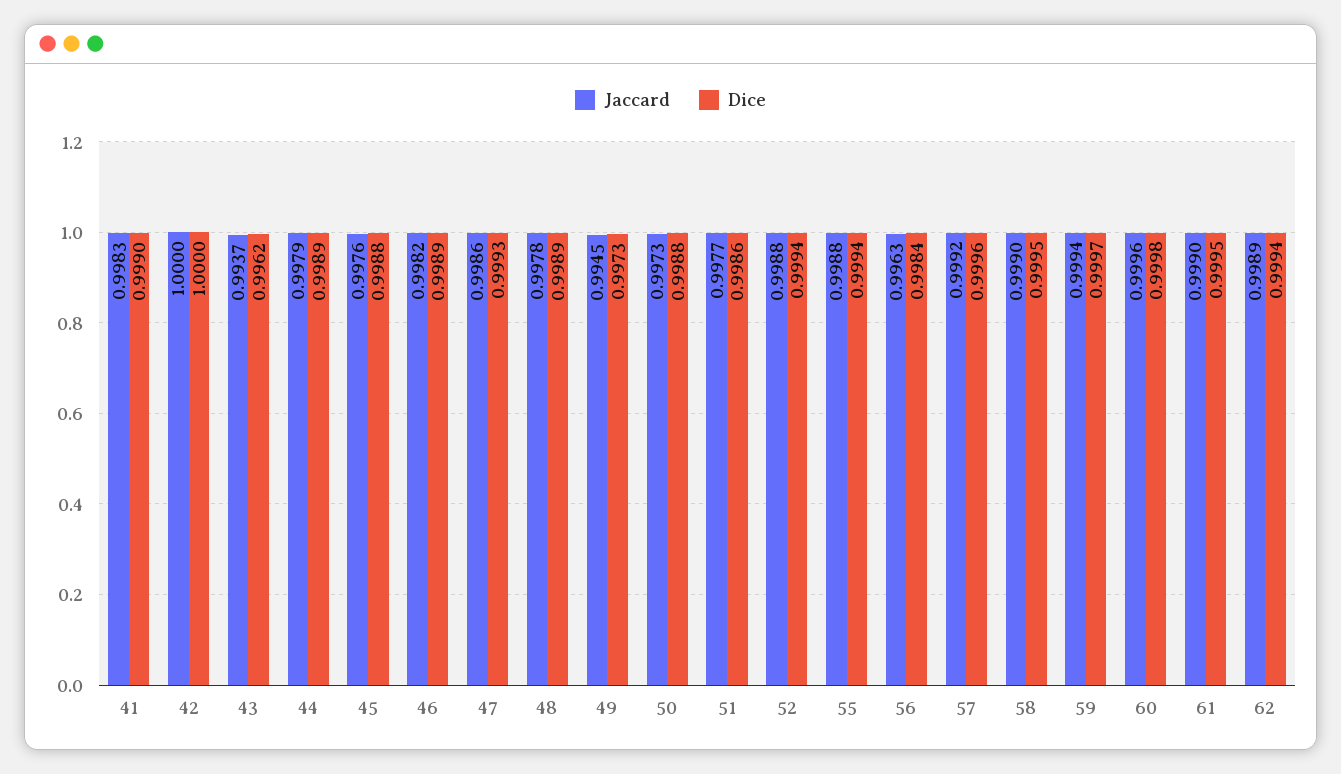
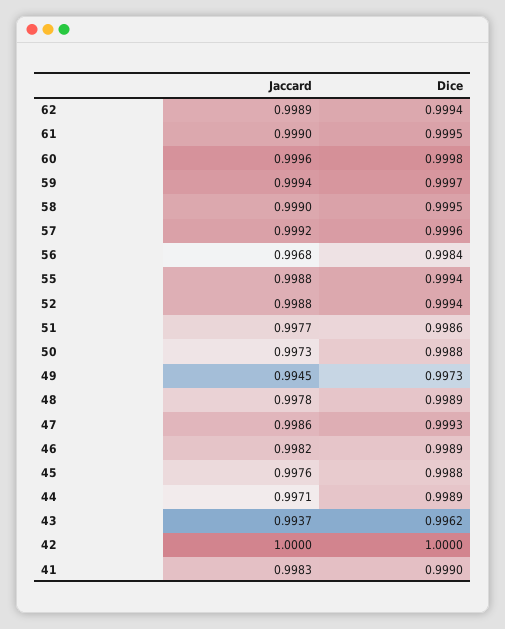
  {
    "Jaccard": {
      "41": 0.9983,
      "42": 1,
      "43": 0.9937,
-     "44": 0.9979,
+     "44": 0.9971,
      "45": 0.9976,
      "46": 0.9982,
      "47": 0.9986,
      "48": 0.9978,
      "49": 0.9945,
      "50": 0.9973,
      "51": 0.9977,
      "52": 0.9988,
      "55": 0.9988,
-     "56": 0.9963,
+     "56": 0.9968,
      "57": 0.9992,
      "58": 0.999,
      "59": 0.9994,
      "60": 0.9996,
      "61": 0.999,
      "62": 0.9989
    },
    "Dice": {
      "41": 0.999,
      "42": 1,
      "43": 0.9962,
      "44": 0.9989,
      "45": 0.9988,
      "46": 0.9989,
      "47": 0.9993,
      "48": 0.9989,
      "49": 0.9973,
      "50": 0.9988,
      "51": 0.9986,
      "52": 0.9994,
      "55": 0.9994,
      "56": 0.9984,
      "57": 0.9996,
      "58": 0.9995,
      "59": 0.9997,
      "60": 0.9998,
      "61": 0.9995,
      "62": 0.9994
    }
  }

